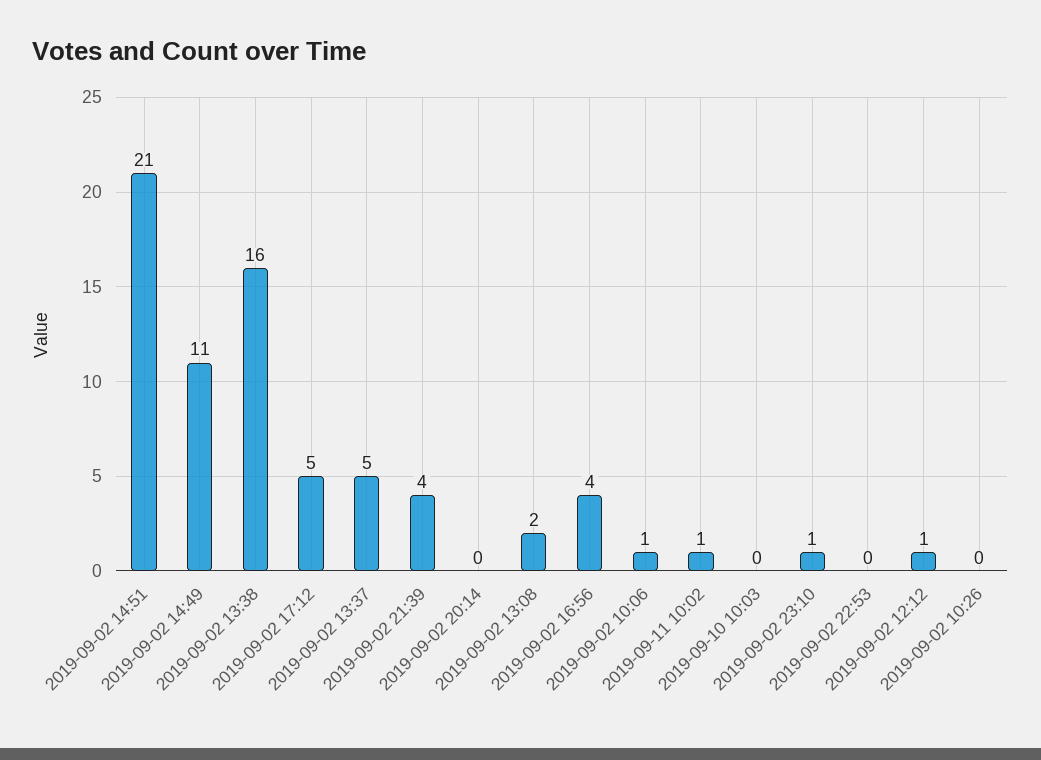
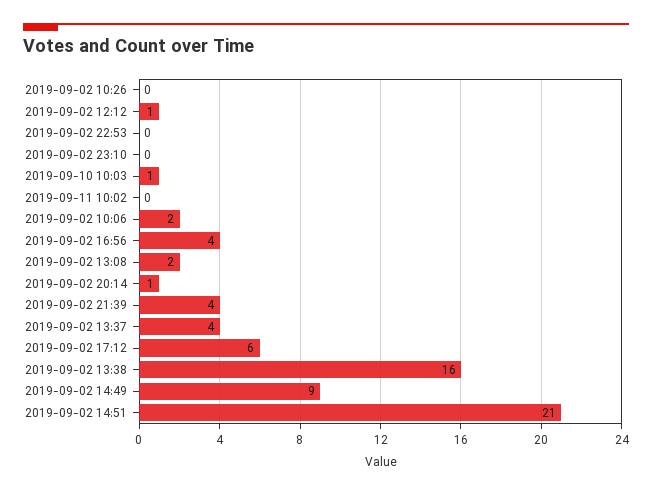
  {
    "2019-09-02 14:51": 21,
-   "2019-09-02 14:49": 11,
+   "2019-09-02 14:49": 9,
    "2019-09-02 13:38": 16,
-   "2019-09-02 17:12": 5,
+   "2019-09-02 17:12": 6,
-   "2019-09-02 13:37": 5,
+   "2019-09-02 13:37": 4,
    "2019-09-02 21:39": 4,
-   "2019-09-02 20:14": 0,
+   "2019-09-02 20:14": 1,
    "2019-09-02 13:08": 2,
    "2019-09-02 16:56": 4,
-   "2019-09-02 10:06": 1,
+   "2019-09-02 10:06": 2,
-   "2019-09-11 10:02": 1,
+   "2019-09-11 10:02": 0,
-   "2019-09-10 10:03": 0,
+   "2019-09-10 10:03": 1,
-   "2019-09-02 23:10": 1,
+   "2019-09-02 23:10": 0,
    "2019-09-02 22:53": 0,
    "2019-09-02 12:12": 1,
    "2019-09-02 10:26": 0
  }

